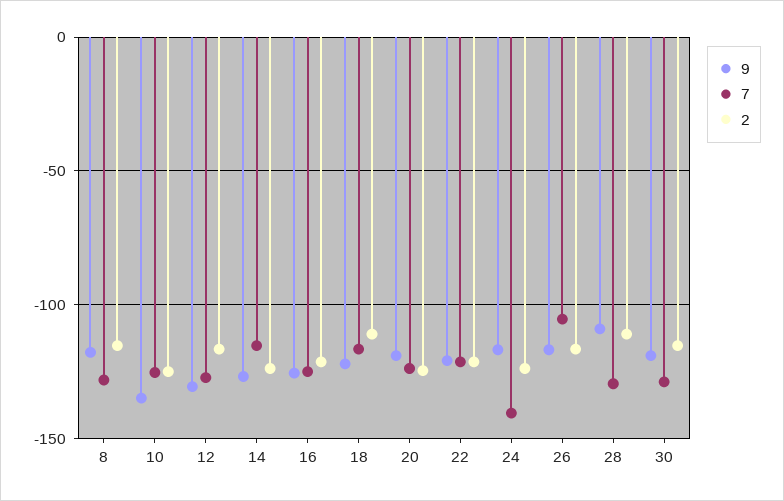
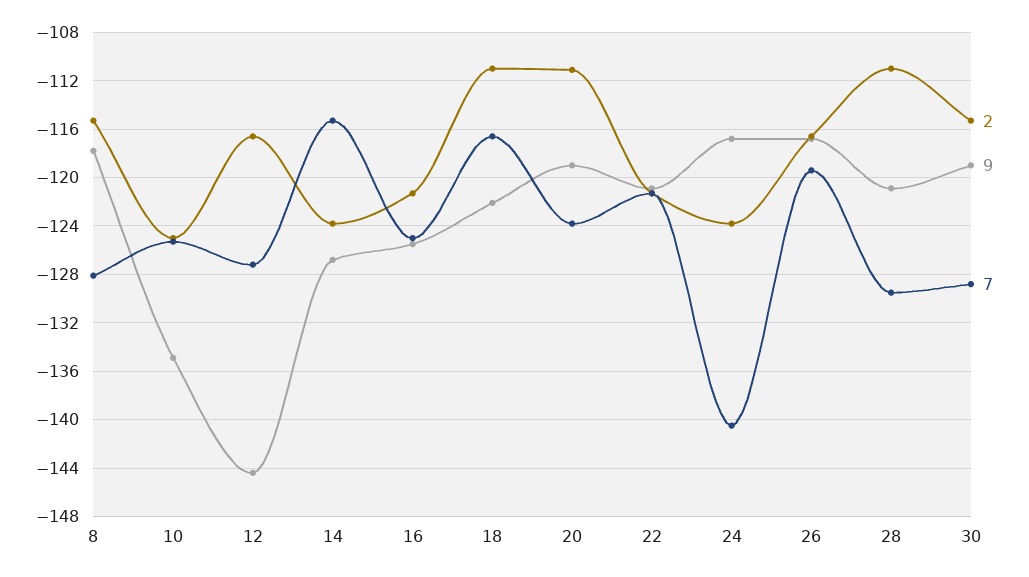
  {
    "9": {
      "8": -118,
      "10": -135,
-     "12": -130,
+     "12": -144.5,
      "14": -127,
      "16": -125.5,
      "18": -122,
      "20": -119,
      "22": -121,
      "24": -117,
      "26": -117,
-     "28": -110,
+     "28": -121,
      "30": -119
    },
    "7": {
      "8": -128,
      "10": -125.5,
      "12": -127,
      "14": -115.5,
      "16": -125,
      "18": -116.5,
      "20": -124,
      "22": -121.5,
      "24": -140.5,
-     "26": -105,
+     "26": -119.5,
      "28": -129.5,
      "30": -129
    },
    "2": {
      "8": -115.5,
      "10": -125,
      "12": -116.5,
      "14": -124,
      "16": -121.5,
      "18": -111,
-     "20": -125,
+     "20": -111,
      "22": -121.5,
      "24": -124,
      "26": -116.5,
      "28": -111,
      "30": -115.5
    }
  }

